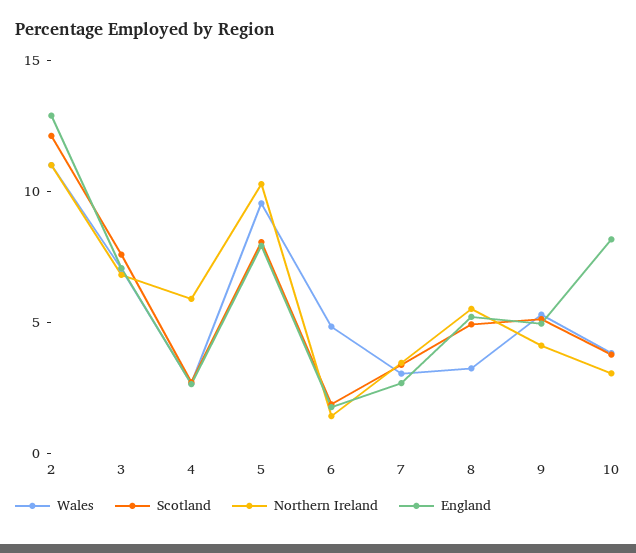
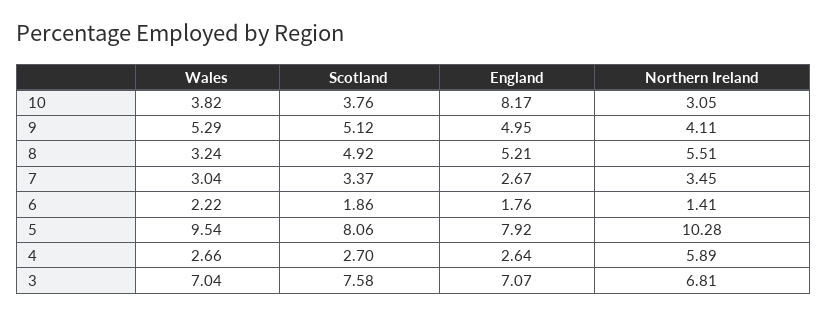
  {
    "Wales": {
-     "2": 11,
      "3": 7.04,
      "4": 2.66,
      "5": 9.54,
-     "6": 5,
+     "6": 2.22,
      "7": 3.04,
      "8": 3.24,
      "9": 5.29,
      "10": 3.82
    },
    "Scotland": {
-     "2": 12,
      "3": 7.58,
      "4": 2.7,
      "5": 8.06,
      "6": 1.86,
      "7": 3.37,
      "8": 4.92,
      "9": 5.12,
      "10": 3.76
    },
    "Northern Ireland": {
-     "2": 11,
      "3": 6.81,
      "4": 5.89,
      "5": 10.28,
      "6": 1.41,
      "7": 3.45,
      "8": 5.51,
      "9": 4.11,
      "10": 3.05
    },
    "England": {
-     "2": 13,
      "3": 7.07,
      "4": 2.64,
      "5": 7.92,
      "6": 1.76,
      "7": 2.67,
      "8": 5.21,
      "9": 4.95,
      "10": 8.17
    }
  }

